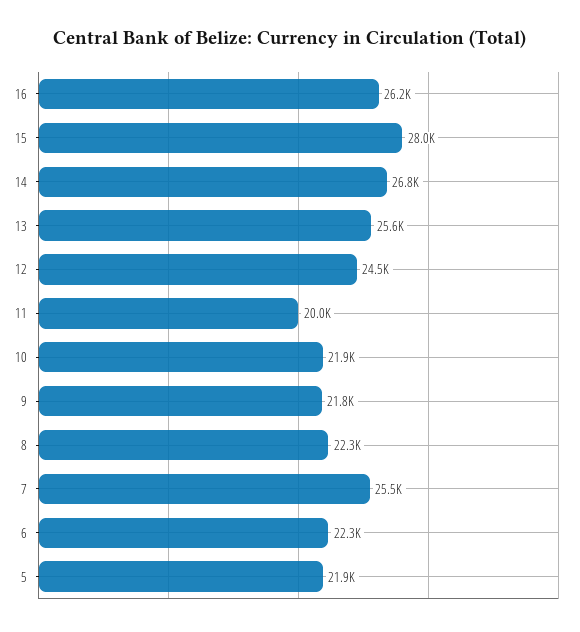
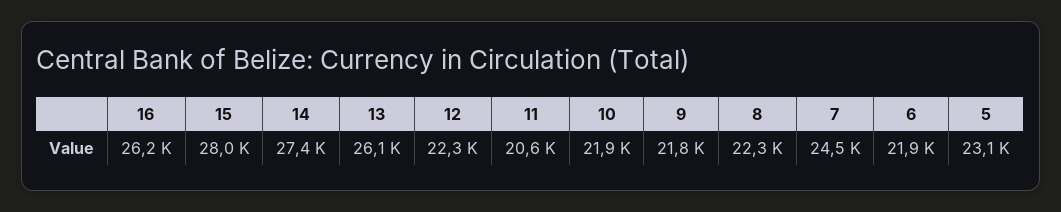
  {
    "16": 26200,
    "15": 28000,
-   "14": 26800,
+   "14": 27400,
-   "13": 25600,
+   "13": 26100,
-   "12": 24500,
+   "12": 22300,
-   "11": 20000,
+   "11": 20600,
    "10": 21900,
    "9": 21800,
    "8": 22300,
-   "7": 25500,
+   "7": 24500,
-   "6": 22300,
+   "6": 21900,
-   "5": 21900
+   "5": 23100
  }

